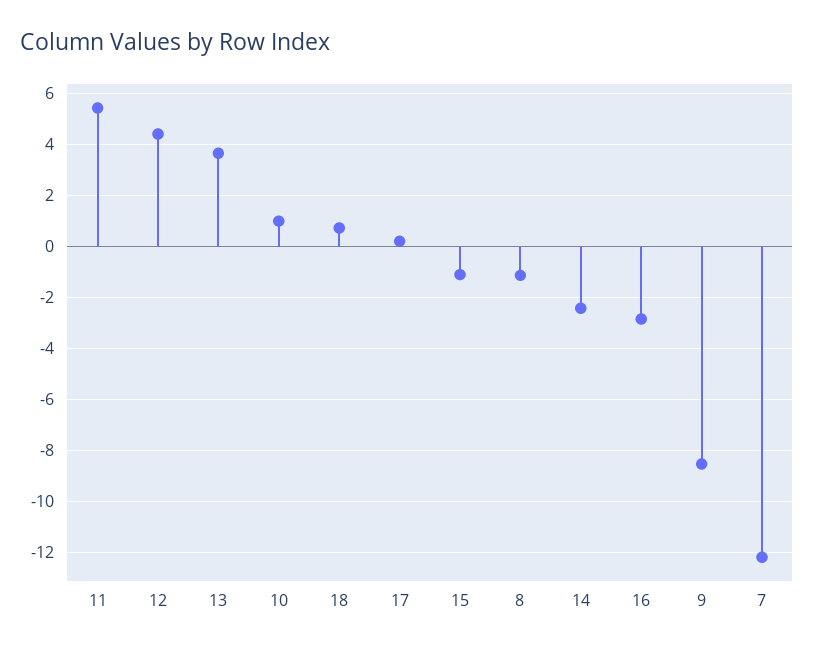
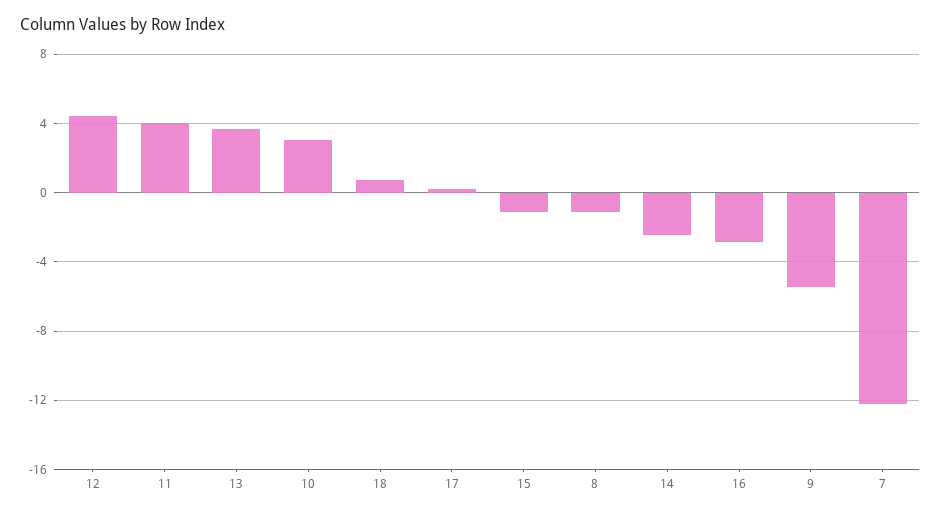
  {
-   "11": 5.5,
+   "11": 4,
    "12": 4.5,
    "13": 3.75,
-   "10": 1,
+   "10": 3,
    "18": 0.75,
    "17": 0.25,
    "15": -1,
    "8": -1.25,
    "14": -2.5,
    "16": -2.75,
-   "9": -8.5,
+   "9": -5.5,
    "7": -12.25
  }

